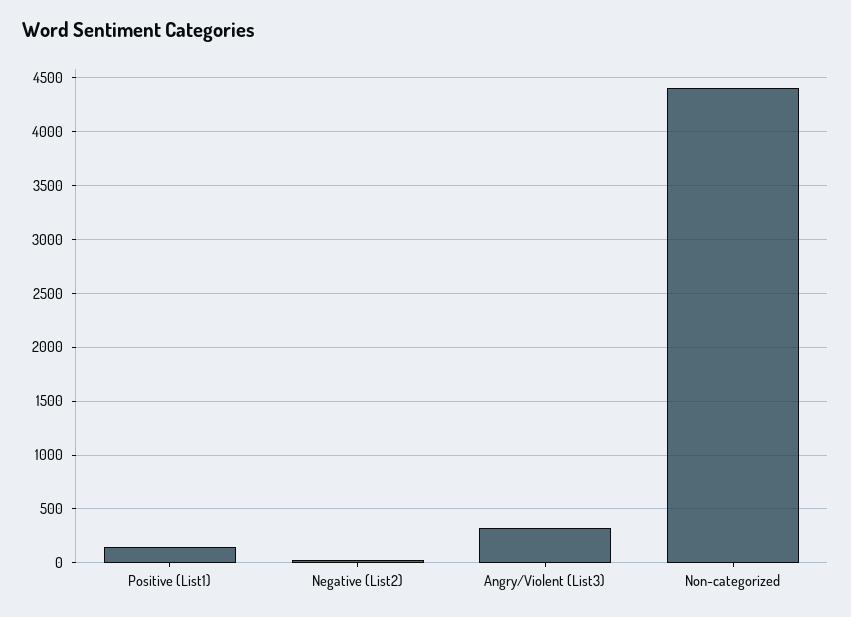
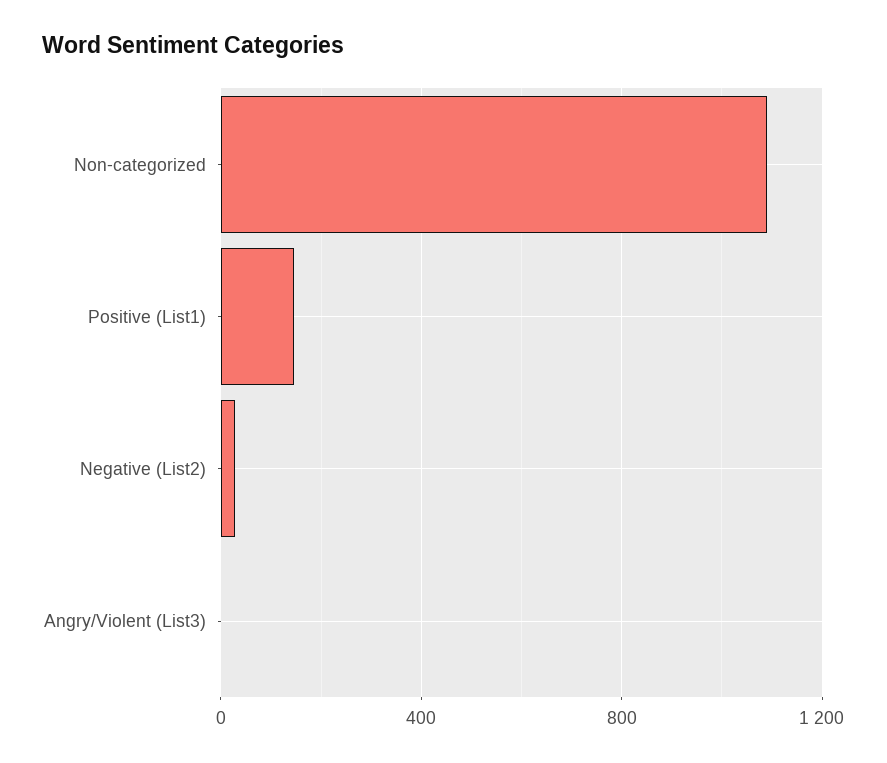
  {
    "Positive (List1)": 150,
    "Negative (List2)": 50,
-   "Angry/Violent (List3)": 300,
+   "Angry/Violent (List3)": 0,
-   "Non-categorized": 4400
+   "Non-categorized": 1100
  }

